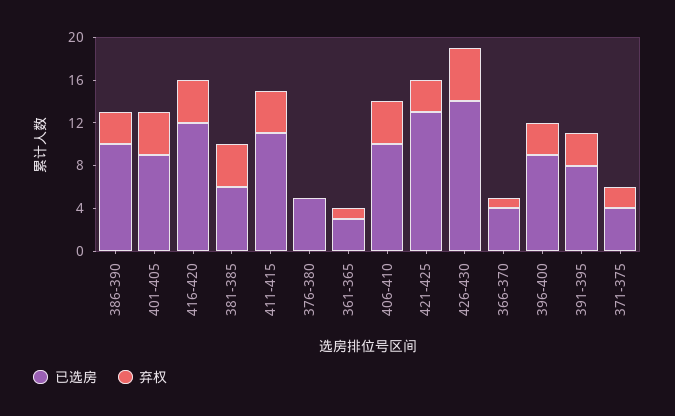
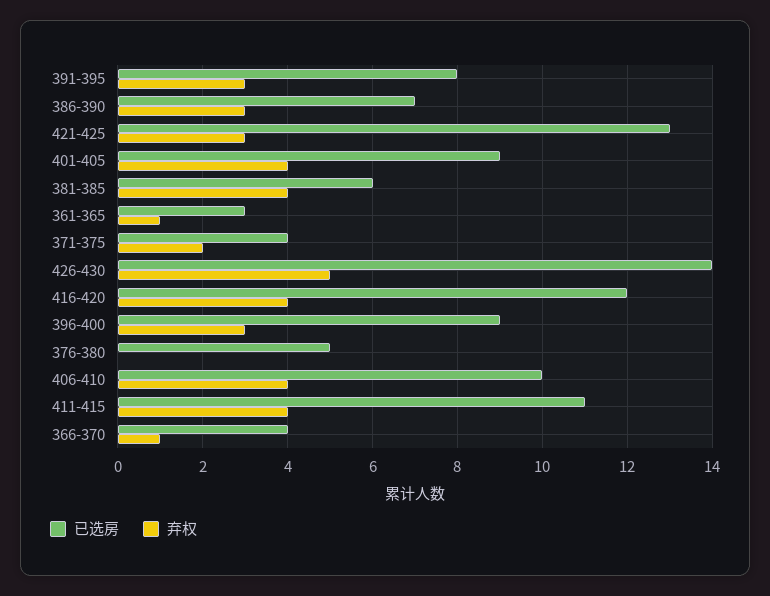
  {
    "已选房": {
-     "386-390": 10,
+     "386-390": 7,
      "401-405": 9,
      "416-420": 12,
      "381-385": 6,
      "411-415": 11,
      "376-380": 5,
      "361-365": 3,
      "406-410": 10,
      "421-425": 13,
      "426-430": 14,
      "366-370": 4,
      "396-400": 9,
      "391-395": 8,
      "371-375": 4
    },
    "弃权": {
      "386-390": 3,
      "401-405": 4,
      "416-420": 4,
      "381-385": 4,
      "411-415": 4,
      "376-380": 0,
      "361-365": 1,
      "406-410": 4,
      "421-425": 3,
      "426-430": 5,
      "366-370": 1,
      "396-400": 3,
      "391-395": 3,
      "371-375": 2
    }
  }

